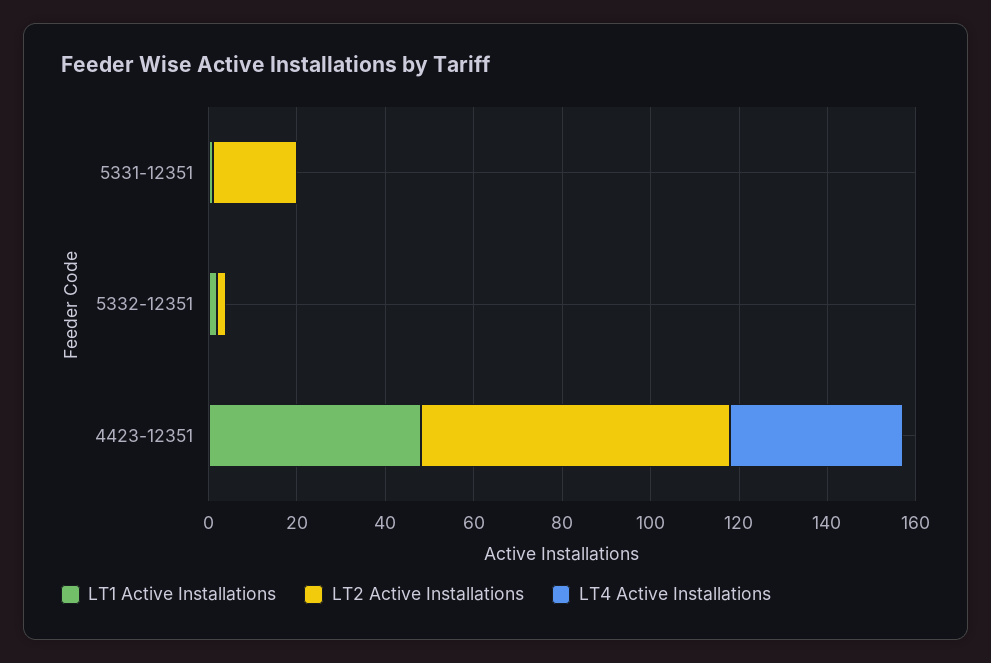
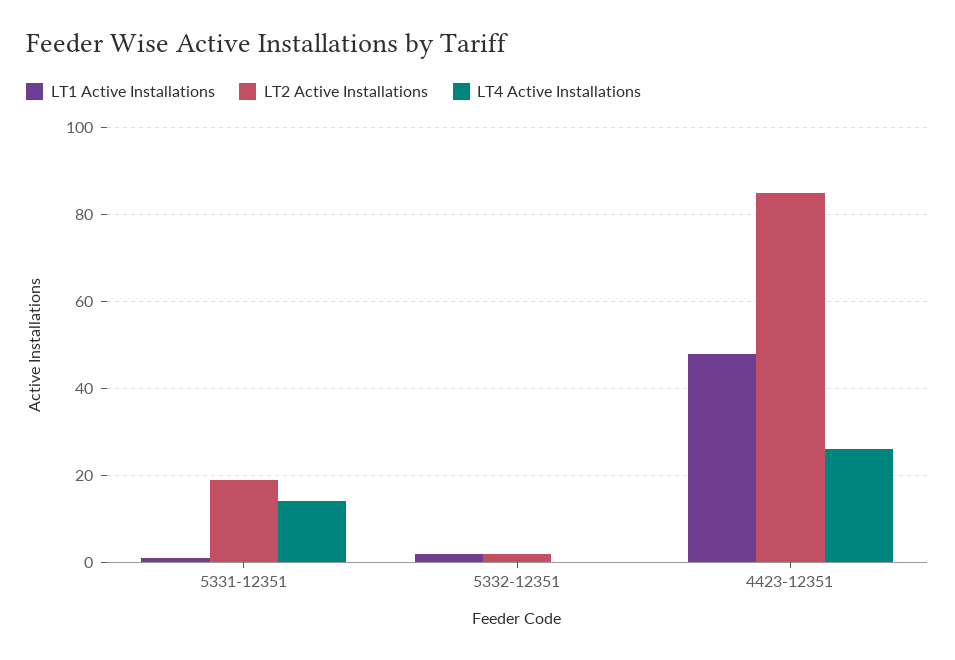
  {
    "LT1 Active Installations": {
      "5331-12351": 0,
      "5332-12351": 0,
      "4423-12351": 50
    },
    "LT2 Active Installations": {
      "5331-12351": 20,
      "5332-12351": 0,
-     "4423-12351": 70
+     "4423-12351": 85
    },
    "LT4 Active Installations": {
-     "5331-12351": 0,
+     "5331-12351": 15,
      "5332-12351": 0,
-     "4423-12351": 40
+     "4423-12351": 25
    }
  }

